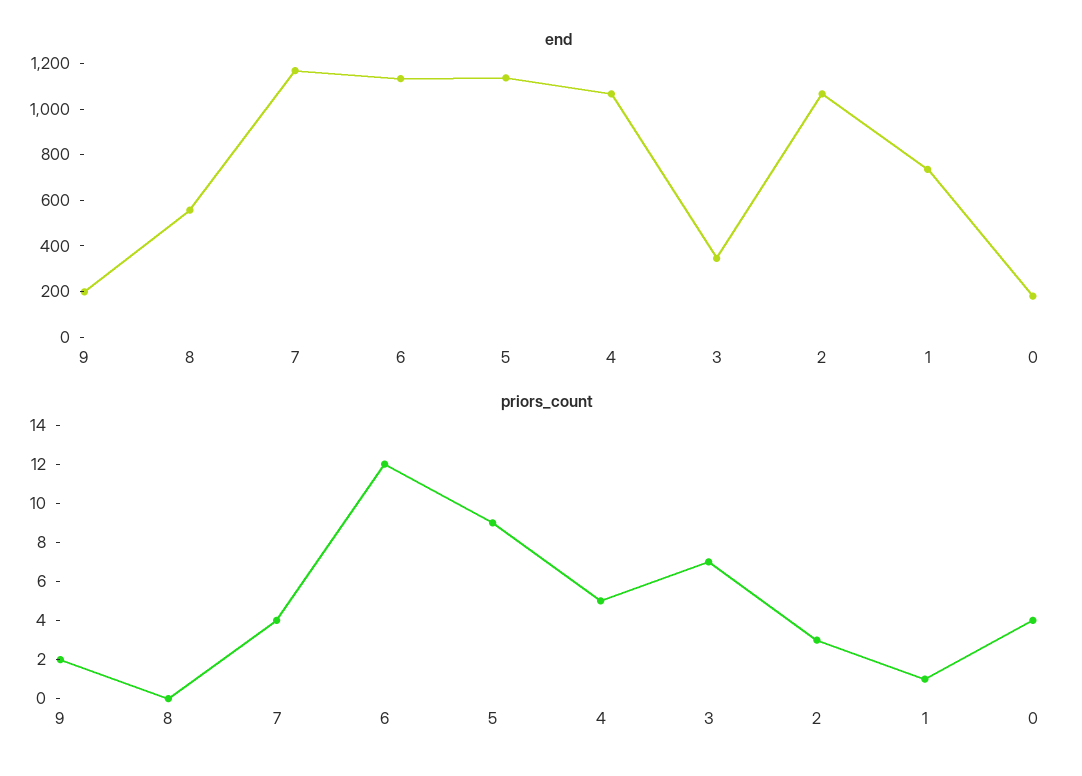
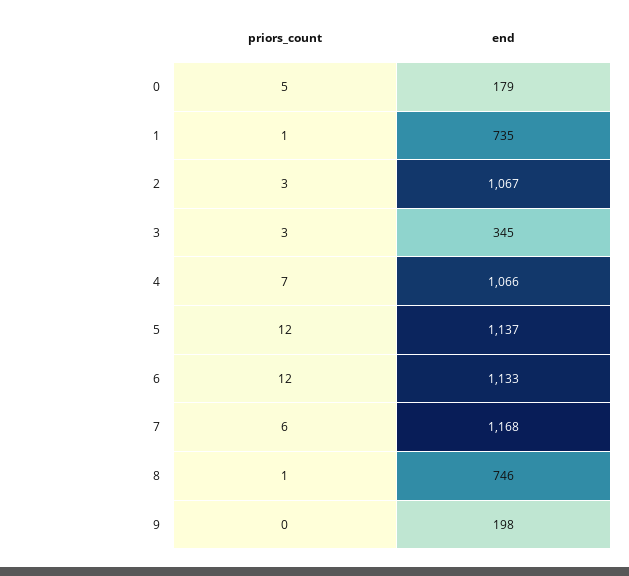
  {
    "end": {
      "9": 198,
-     "8": 550,
+     "8": 746,
      "7": 1168,
      "6": 1133,
      "5": 1137,
      "4": 1066,
      "3": 345,
      "2": 1067,
      "1": 735,
      "0": 179
    },
    "priors_count": {
-     "9": 2,
+     "9": 0,
-     "8": 0,
+     "8": 1,
-     "7": 4,
+     "7": 6,
      "6": 12,
-     "5": 9,
+     "5": 12,
-     "4": 5,
+     "4": 7,
-     "3": 7,
+     "3": 3,
      "2": 3,
      "1": 1,
-     "0": 4
+     "0": 5
    }
  }

